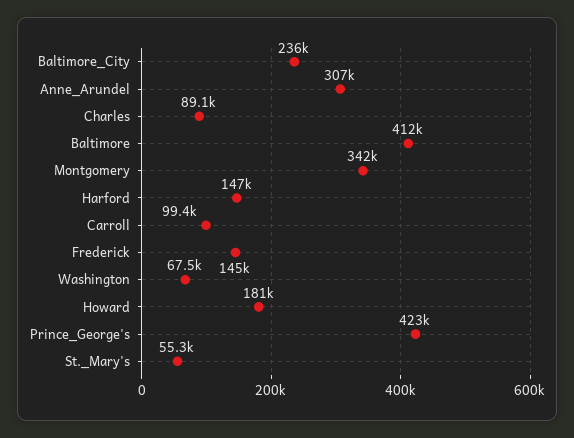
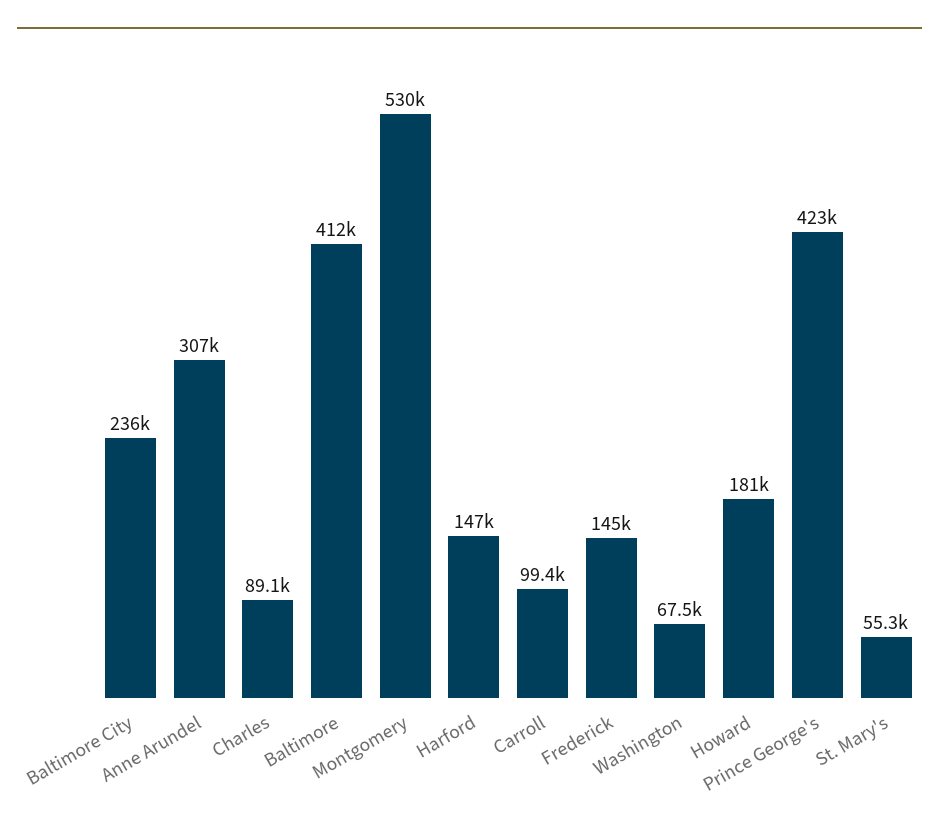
  {
    "Baltimore_City": 236000,
    "Anne_Arundel": 307000,
    "Charles": 89100,
    "Baltimore": 412000,
-   "Montgomery": 342000,
+   "Montgomery": 530000,
    "Harford": 147000,
    "Carroll": 99400,
    "Frederick": 145000,
    "Washington": 67500,
    "Howard": 181000,
    "Prince_George's": 423000,
    "St._Mary's": 55300
  }

